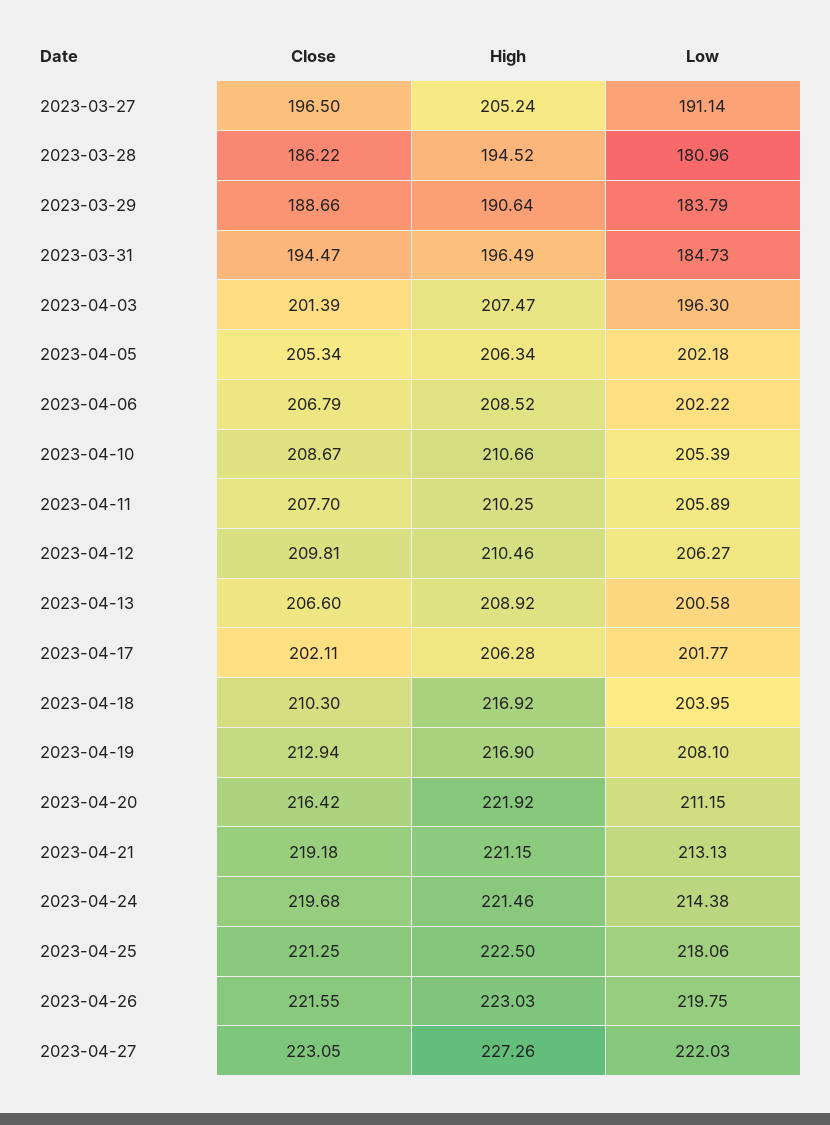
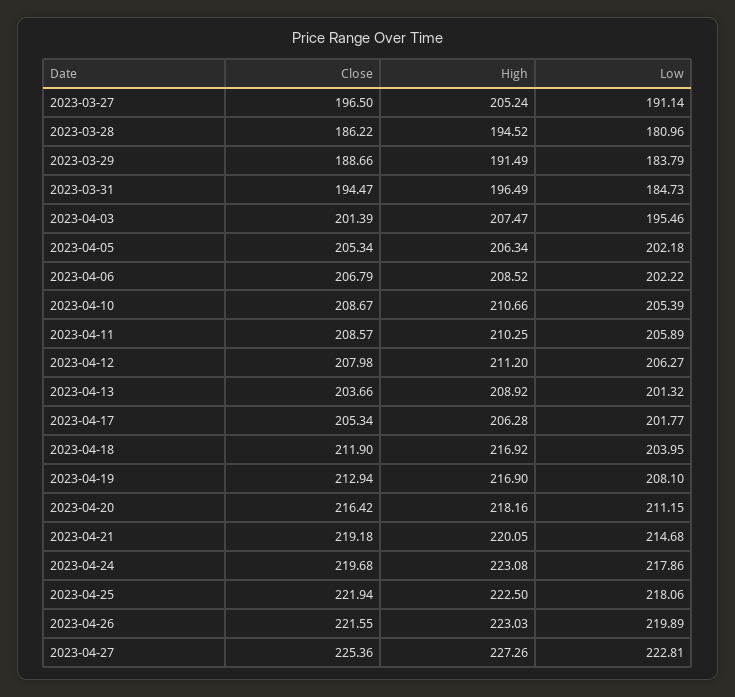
  {
    "Close": {
      "2023-03-27": 196.5,
      "2023-03-28": 186.22,
      "2023-03-29": 188.66,
      "2023-03-31": 194.47,
      "2023-04-03": 201.39,
      "2023-04-05": 205.34,
      "2023-04-06": 206.79,
      "2023-04-10": 208.67,
-     "2023-04-11": 207.7,
+     "2023-04-11": 208.57,
-     "2023-04-12": 209.81,
+     "2023-04-12": 207.98,
-     "2023-04-13": 206.6,
+     "2023-04-13": 203.66,
-     "2023-04-17": 202.11,
+     "2023-04-17": 205.34,
-     "2023-04-18": 210.3,
+     "2023-04-18": 211.9,
      "2023-04-19": 212.94,
      "2023-04-20": 216.42,
      "2023-04-21": 219.18,
      "2023-04-24": 219.68,
-     "2023-04-25": 221.25,
+     "2023-04-25": 221.94,
      "2023-04-26": 221.55,
-     "2023-04-27": 223.05
+     "2023-04-27": 225.36
    },
    "High": {
      "2023-03-27": 205.24,
      "2023-03-28": 194.52,
-     "2023-03-29": 190.64,
+     "2023-03-29": 191.49,
      "2023-03-31": 196.49,
      "2023-04-03": 207.47,
      "2023-04-05": 206.34,
      "2023-04-06": 208.52,
      "2023-04-10": 210.66,
      "2023-04-11": 210.25,
-     "2023-04-12": 210.46,
+     "2023-04-12": 211.2,
      "2023-04-13": 208.92,
      "2023-04-17": 206.28,
      "2023-04-18": 216.92,
      "2023-04-19": 216.9,
-     "2023-04-20": 221.92,
+     "2023-04-20": 218.16,
-     "2023-04-21": 221.15,
+     "2023-04-21": 220.05,
-     "2023-04-24": 221.46,
+     "2023-04-24": 223.08,
      "2023-04-25": 222.5,
      "2023-04-26": 223.03,
      "2023-04-27": 227.26
    },
    "Low": {
      "2023-03-27": 191.14,
      "2023-03-28": 180.96,
      "2023-03-29": 183.79,
      "2023-03-31": 184.73,
-     "2023-04-03": 196.3,
+     "2023-04-03": 195.46,
      "2023-04-05": 202.18,
      "2023-04-06": 202.22,
      "2023-04-10": 205.39,
      "2023-04-11": 205.89,
      "2023-04-12": 206.27,
-     "2023-04-13": 200.58,
+     "2023-04-13": 201.32,
      "2023-04-17": 201.77,
      "2023-04-18": 203.95,
      "2023-04-19": 208.1,
      "2023-04-20": 211.15,
-     "2023-04-21": 213.13,
+     "2023-04-21": 214.68,
-     "2023-04-24": 214.38,
+     "2023-04-24": 217.86,
      "2023-04-25": 218.06,
-     "2023-04-26": 219.75,
+     "2023-04-26": 219.89,
-     "2023-04-27": 222.03
+     "2023-04-27": 222.81
    }
  }

